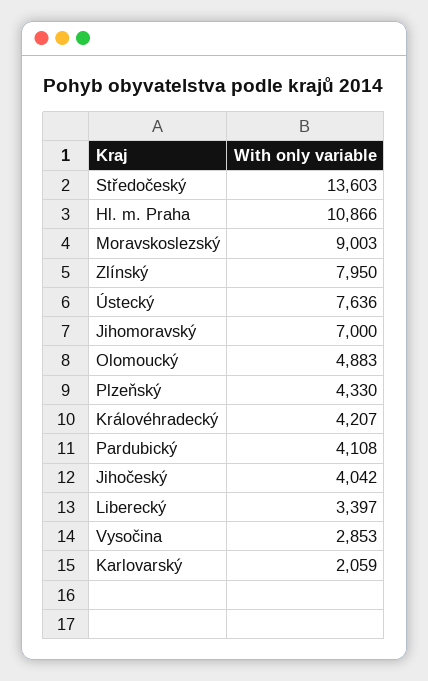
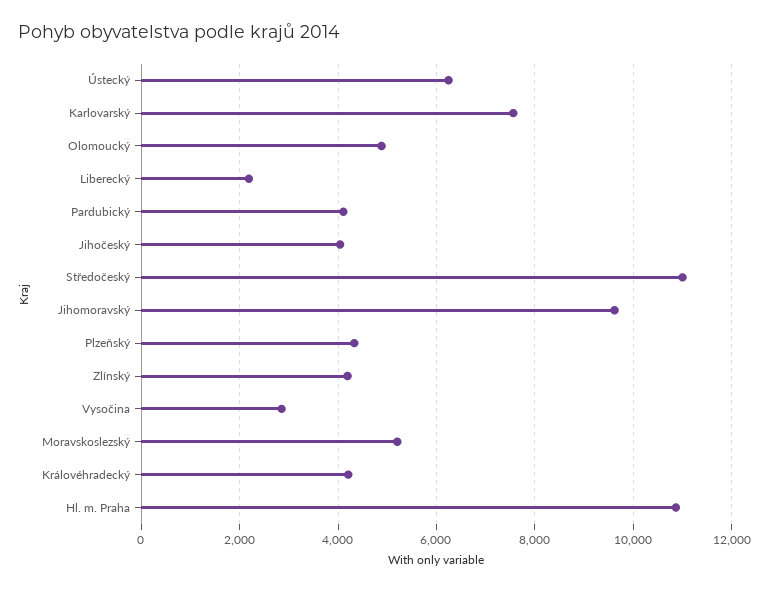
  {
-   "Středočeský": 13603,
+   "Středočeský": 11000,
    "Hl. m. Praha": 10866,
-   "Moravskoslezský": 9003,
+   "Moravskoslezský": 5200,
-   "Zlínský": 7950,
+   "Zlínský": 4200,
-   "Ústecký": 7636,
+   "Ústecký": 6200,
-   "Jihomoravský": 7000,
+   "Jihomoravský": 9600,
    "Olomoucký": 4883,
    "Plzeňský": 4330,
    "Královéhradecký": 4207,
    "Pardubický": 4108,
    "Jihočeský": 4042,
-   "Liberecký": 3397,
+   "Liberecký": 2200,
    "Vysočina": 2853,
-   "Karlovarský": 2059
+   "Karlovarský": 7600
  }

